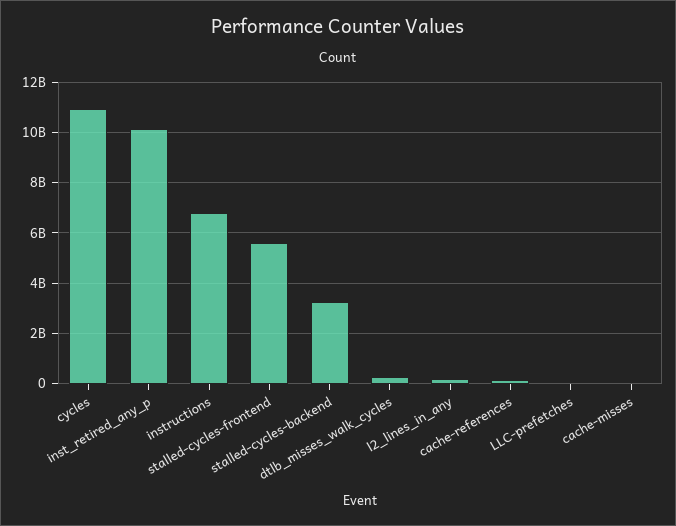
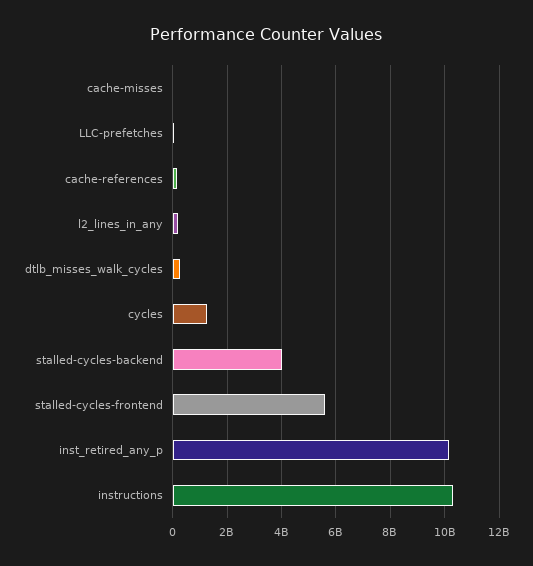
  {
-   "cycles": 11000000000,
+   "cycles": 1250000000,
    "inst_retired_any_p": 10250000000,
-   "instructions": 6750000000,
+   "instructions": 10250000000,
    "stalled-cycles-frontend": 5500000000,
-   "stalled-cycles-backend": 3250000000,
+   "stalled-cycles-backend": 4000000000,
    "dtlb_misses_walk_cycles": 250000000,
    "l2_lines_in_any": 250000000,
    "cache-references": 250000000,
    "LLC-prefetches": 0,
    "cache-misses": 0
  }

